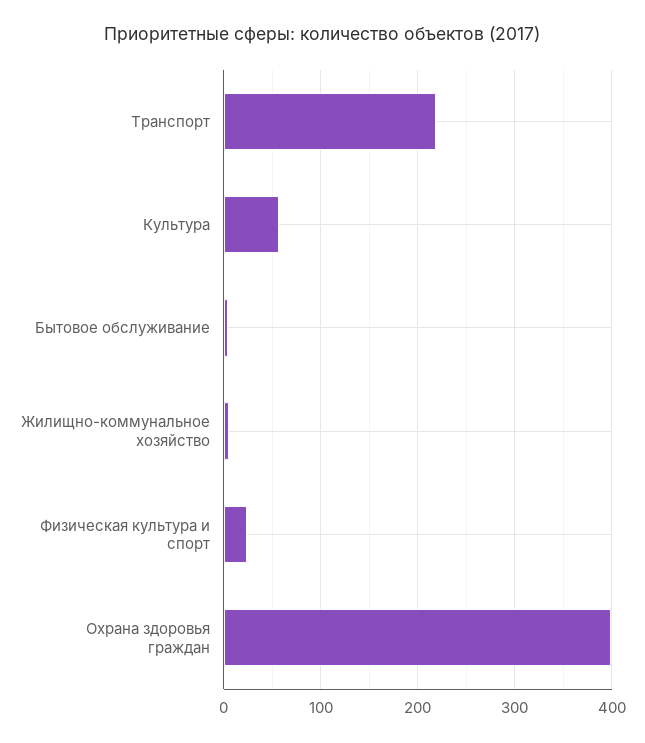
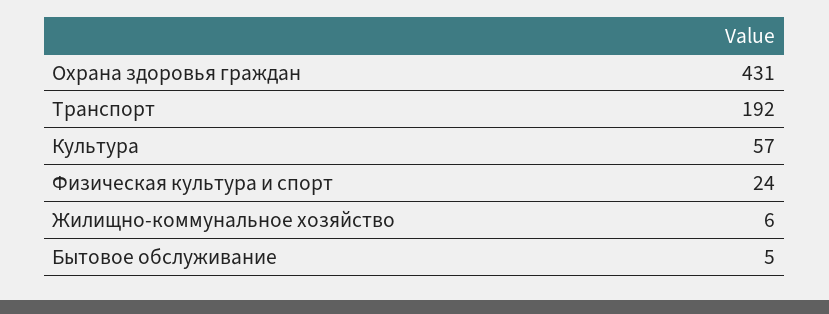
  {
-   "Транспорт": 220,
+   "Транспорт": 192,
    "Культура": 57,
    "Бытовое обслуживание": 5,
    "Жилищно-коммунальное хозяйство": 6,
    "Физическая культура и спорт": 24,
-   "Охрана здоровья граждан": 400
+   "Охрана здоровья граждан": 431
  }

